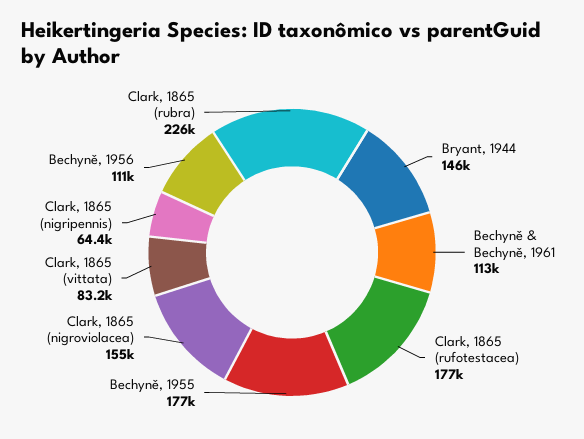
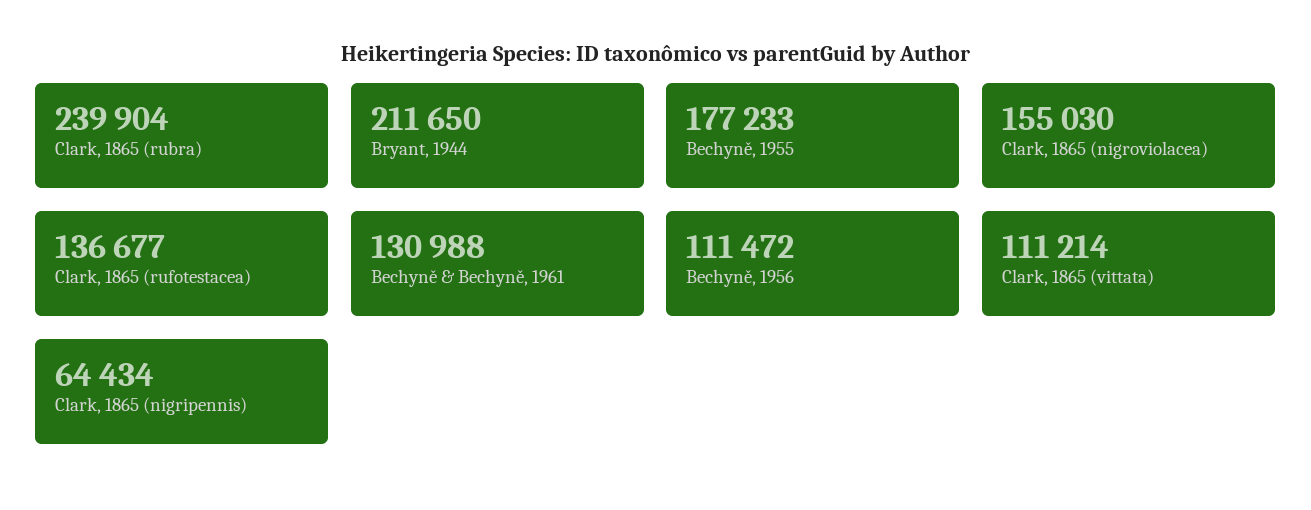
  {
-   "Bryant, 1944": 146000,
+   "Bryant, 1944": 211650,
-   "Bechyně & Bechyně, 1961": 113000,
+   "Bechyně & Bechyně, 1961": 130988,
-   "Clark, 1865 (rufotestacea)": 177000,
+   "Clark, 1865 (rufotestacea)": 136677,
    "Bechyně, 1955": 177233,
    "Clark, 1865 (nigroviolacea)": 155030,
-   "Clark, 1865 (vittata)": 83200,
+   "Clark, 1865 (vittata)": 111214,
    "Clark, 1865 (nigripennis)": 64434,
    "Bechyně, 1956": 111472,
-   "Clark, 1865 (rubra)": 226000
+   "Clark, 1865 (rubra)": 239904
  }

